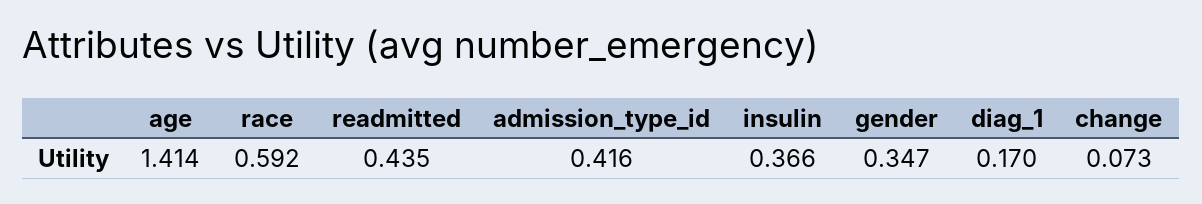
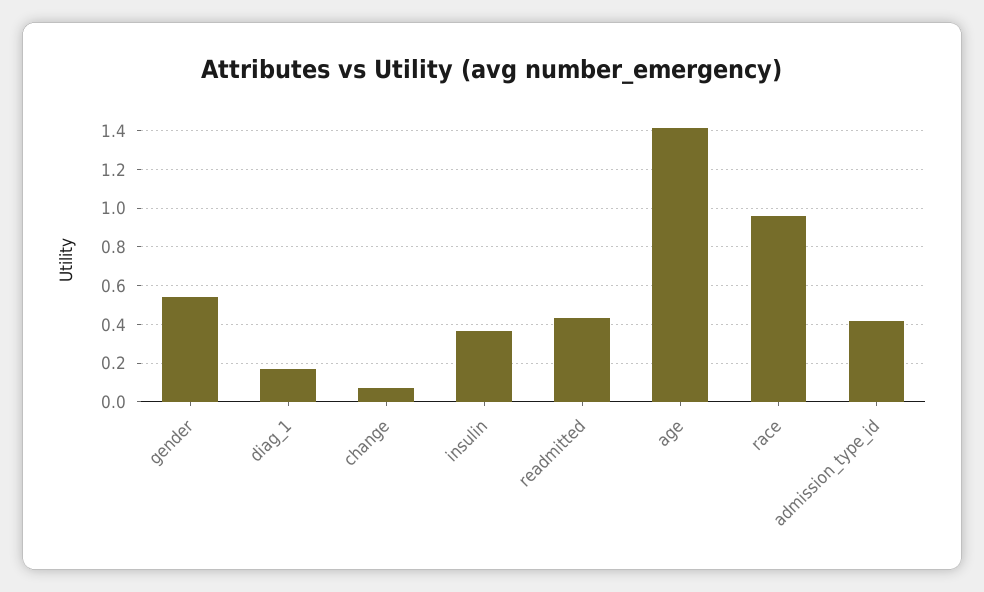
  {
    "age": 1.414,
-   "race": 0.592,
+   "race": 0.95,
    "readmitted": 0.435,
    "admission_type_id": 0.416,
    "insulin": 0.366,
-   "gender": 0.347,
+   "gender": 0.55,
    "diag_1": 0.17,
    "change": 0.073
  }

